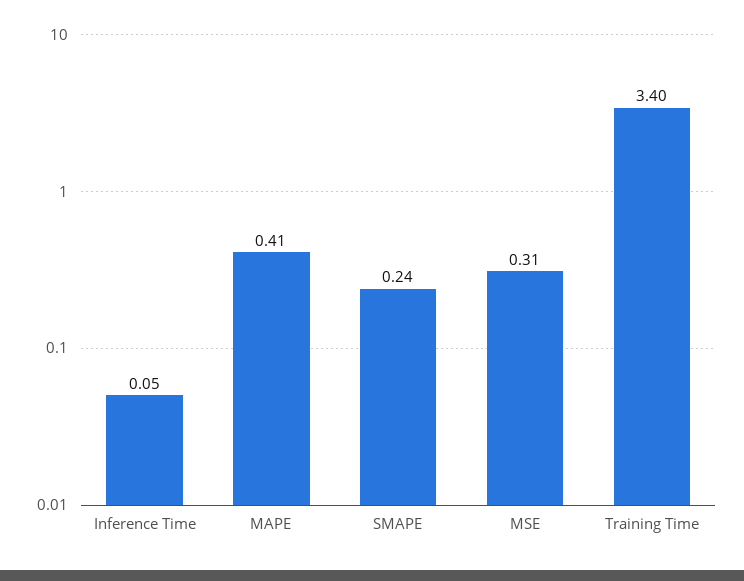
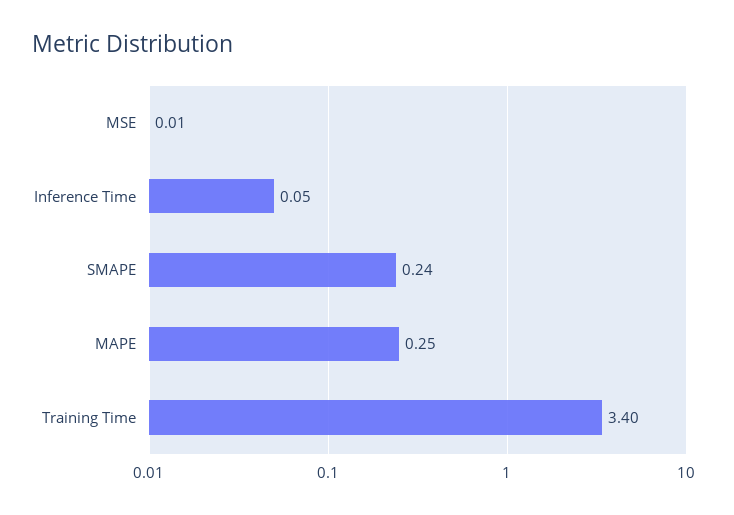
  {
    "Inference Time": 0.05,
-   "MAPE": 0.41,
+   "MAPE": 0.25,
    "SMAPE": 0.24,
-   "MSE": 0.31,
+   "MSE": 0.01,
    "Training Time": 3.4
  }

